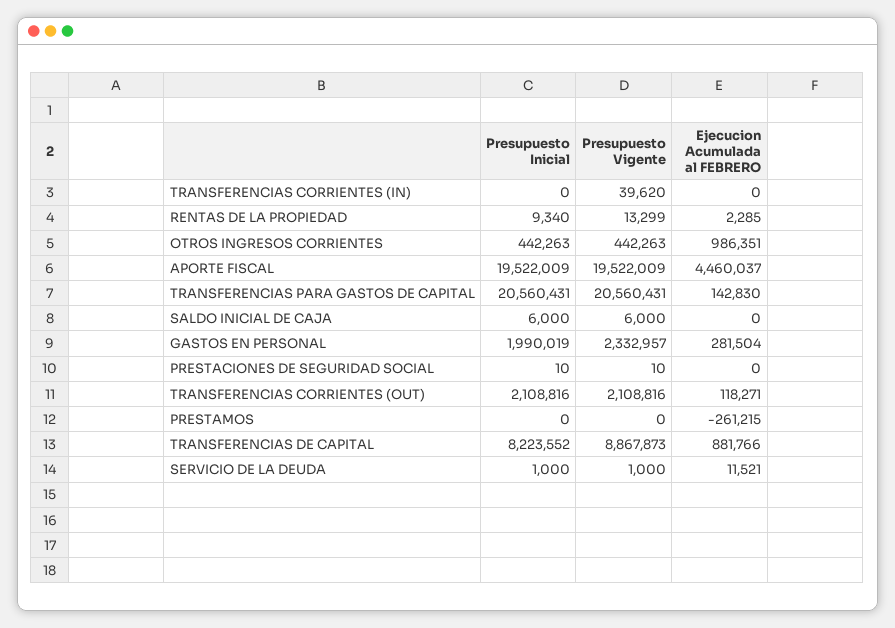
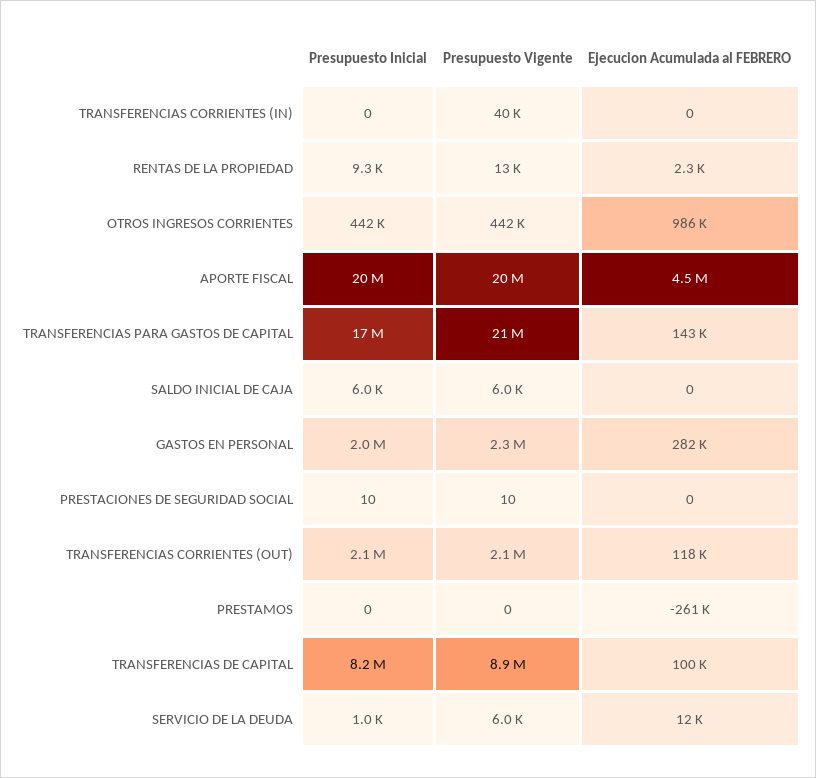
  {
    "Presupuesto Inicial": {
      "TRANSFERENCIAS CORRIENTES (IN)": 0,
      "RENTAS DE LA PROPIEDAD": 9340,
      "OTROS INGRESOS CORRIENTES": 442263,
      "APORTE FISCAL": 19522009,
-     "TRANSFERENCIAS PARA GASTOS DE CAPITAL": 20560431,
+     "TRANSFERENCIAS PARA GASTOS DE CAPITAL": 17000000,
      "SALDO INICIAL DE CAJA": 6000,
      "GASTOS EN PERSONAL": 1990019,
      "PRESTACIONES DE SEGURIDAD SOCIAL": 10,
      "TRANSFERENCIAS CORRIENTES (OUT)": 2108816,
      "PRESTAMOS": 0,
      "TRANSFERENCIAS DE CAPITAL": 8223552,
      "SERVICIO DE LA DEUDA": 1000
    },
    "Presupuesto Vigente": {
      "TRANSFERENCIAS CORRIENTES (IN)": 39620,
      "RENTAS DE LA PROPIEDAD": 13299,
      "OTROS INGRESOS CORRIENTES": 442263,
      "APORTE FISCAL": 19522009,
      "TRANSFERENCIAS PARA GASTOS DE CAPITAL": 20560431,
      "SALDO INICIAL DE CAJA": 6000,
      "GASTOS EN PERSONAL": 2332957,
      "PRESTACIONES DE SEGURIDAD SOCIAL": 10,
      "TRANSFERENCIAS CORRIENTES (OUT)": 2108816,
      "PRESTAMOS": 0,
      "TRANSFERENCIAS DE CAPITAL": 8867873,
-     "SERVICIO DE LA DEUDA": 1000
+     "SERVICIO DE LA DEUDA": 6000
    },
    "Ejecucion Acumulada al FEBRERO": {
      "TRANSFERENCIAS CORRIENTES (IN)": 0,
      "RENTAS DE LA PROPIEDAD": 2285,
      "OTROS INGRESOS CORRIENTES": 986351,
      "APORTE FISCAL": 4460037,
      "TRANSFERENCIAS PARA GASTOS DE CAPITAL": 142830,
      "SALDO INICIAL DE CAJA": 0,
      "GASTOS EN PERSONAL": 281504,
      "PRESTACIONES DE SEGURIDAD SOCIAL": 0,
      "TRANSFERENCIAS CORRIENTES (OUT)": 118271,
      "PRESTAMOS": -261215,
-     "TRANSFERENCIAS DE CAPITAL": 881766,
+     "TRANSFERENCIAS DE CAPITAL": 100000,
      "SERVICIO DE LA DEUDA": 11521
    }
  }

